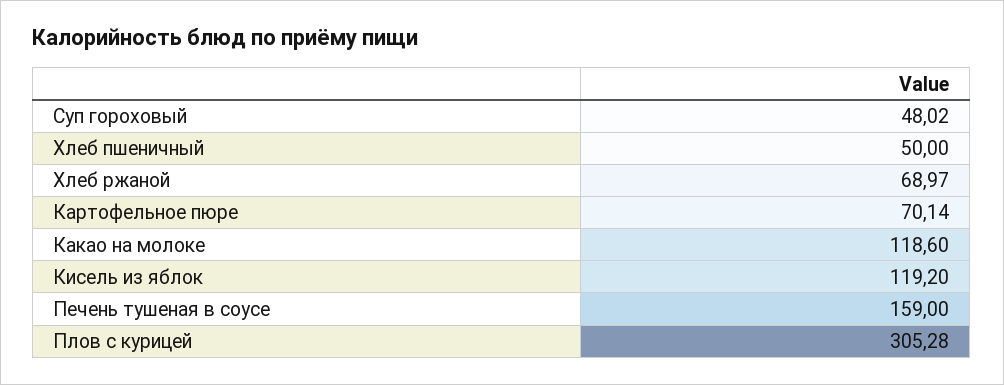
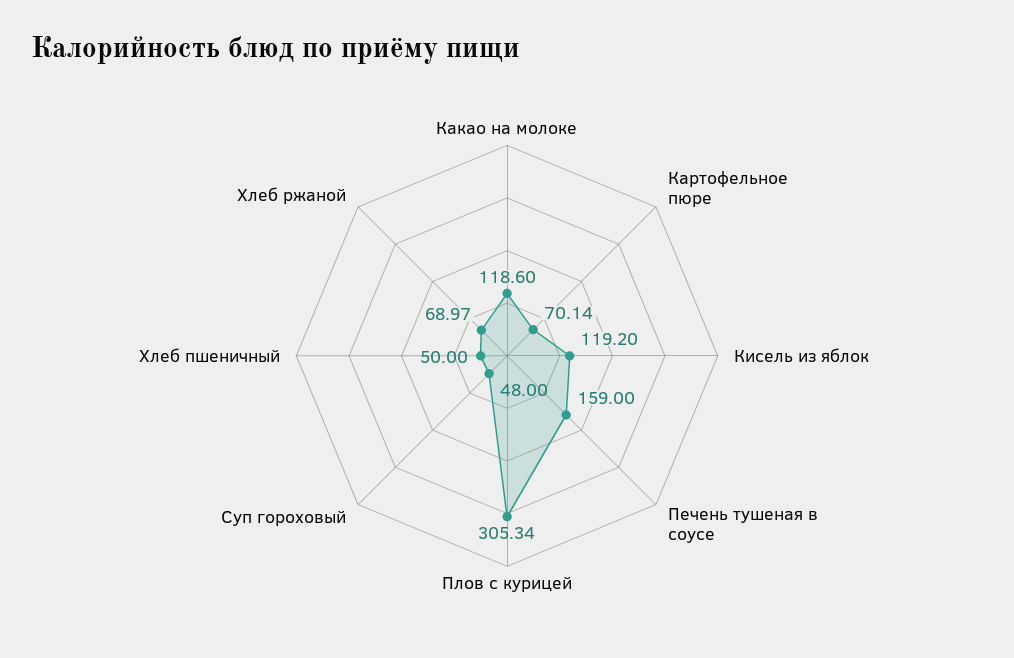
  {
-   "Суп гороховый": 48.02,
+   "Суп гороховый": 48,
    "Хлеб пшеничный": 50,
    "Хлеб ржаной": 68.97,
    "Картофельное пюре": 70.14,
    "Какао на молоке": 118.6,
    "Кисель из яблок": 119.2,
    "Печень тушеная в соусе": 159,
-   "Плов с курицей": 305.28
+   "Плов с курицей": 305.34
  }

